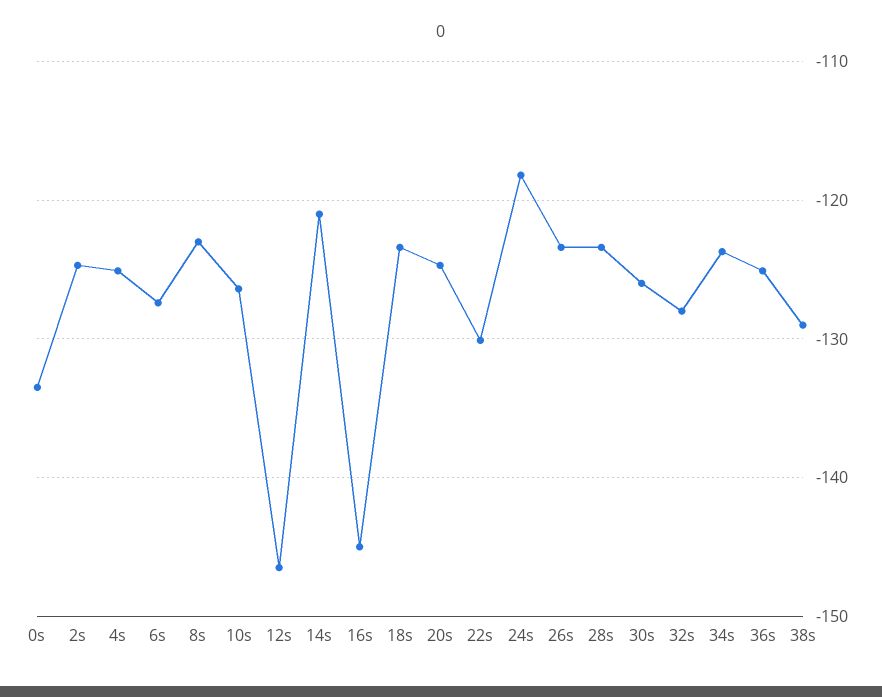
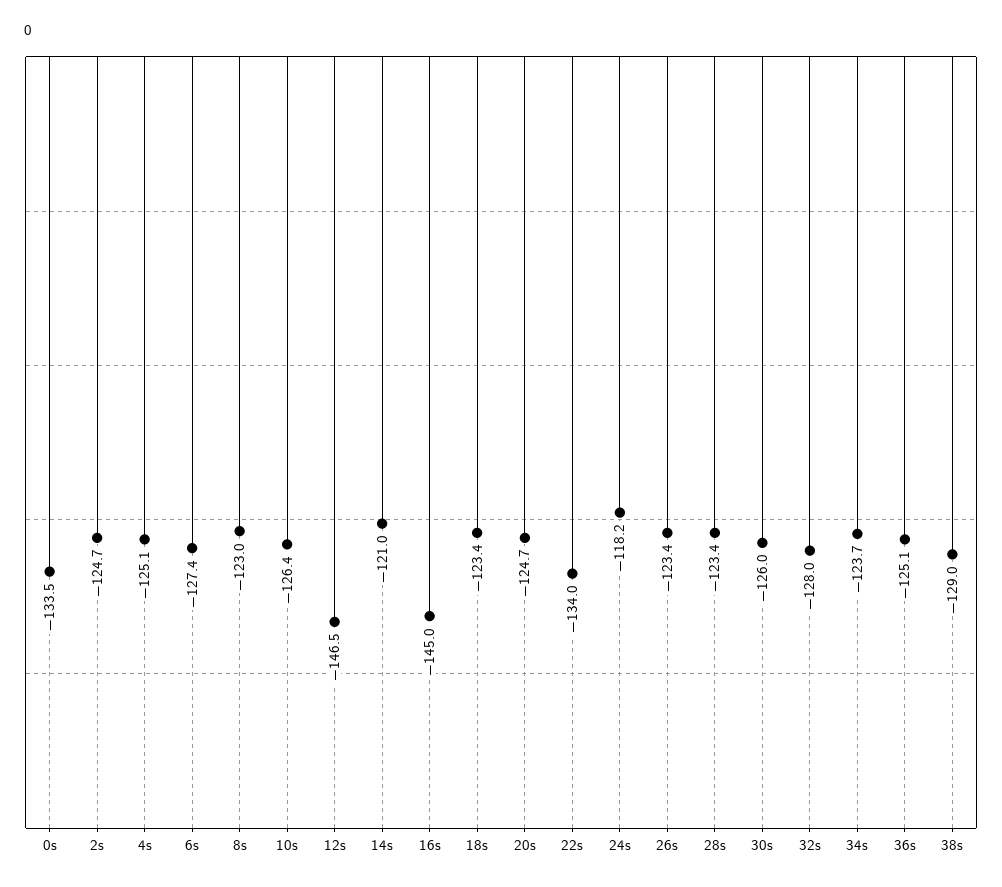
  {
    "0s": -133.5,
    "2s": -124.7,
    "4s": -125.1,
    "6s": -127.4,
    "8s": -123,
    "10s": -126.4,
    "12s": -146.5,
    "14s": -121,
    "16s": -145,
    "18s": -123.4,
    "20s": -124.7,
-   "22s": -130,
+   "22s": -134,
    "24s": -118.2,
    "26s": -123.4,
    "28s": -123.4,
    "30s": -126,
    "32s": -128,
    "34s": -123.7,
    "36s": -125.1,
    "38s": -129
  }

